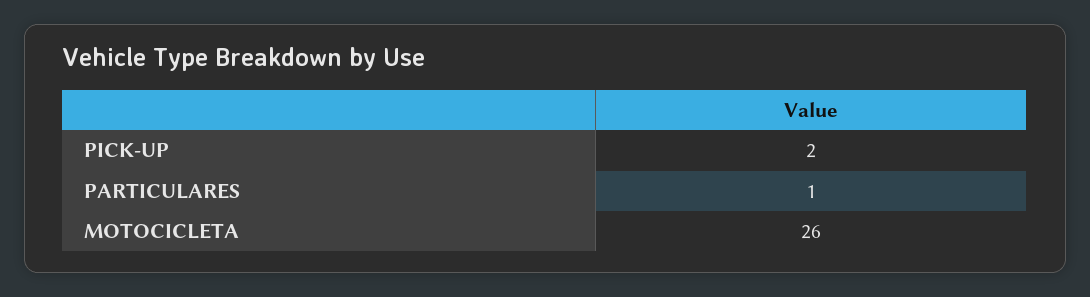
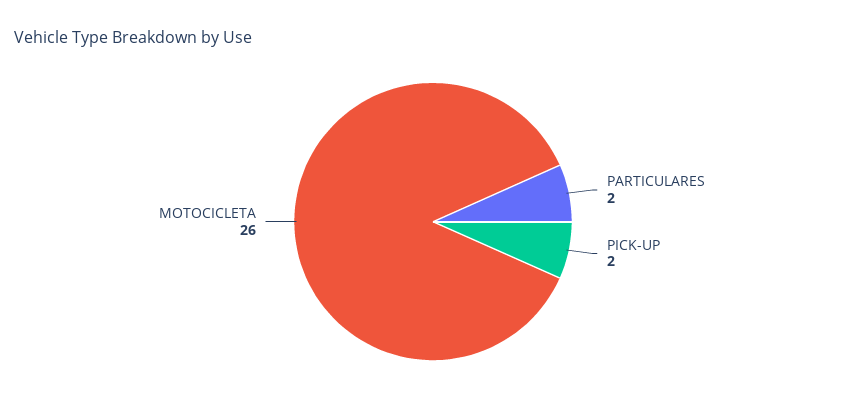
  {
    "PICK-UP": 2,
-   "PARTICULARES": 1,
+   "PARTICULARES": 2,
    "MOTOCICLETA": 26
  }

